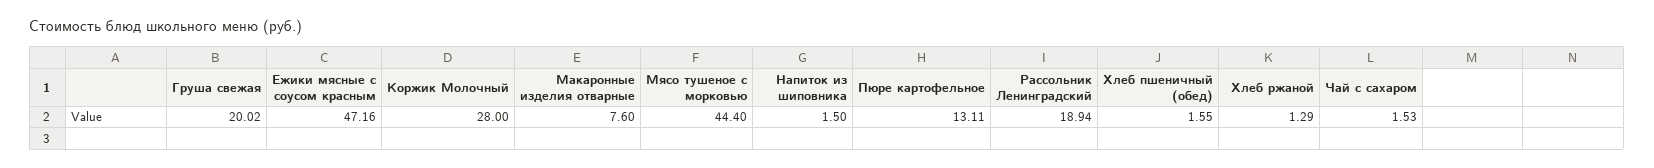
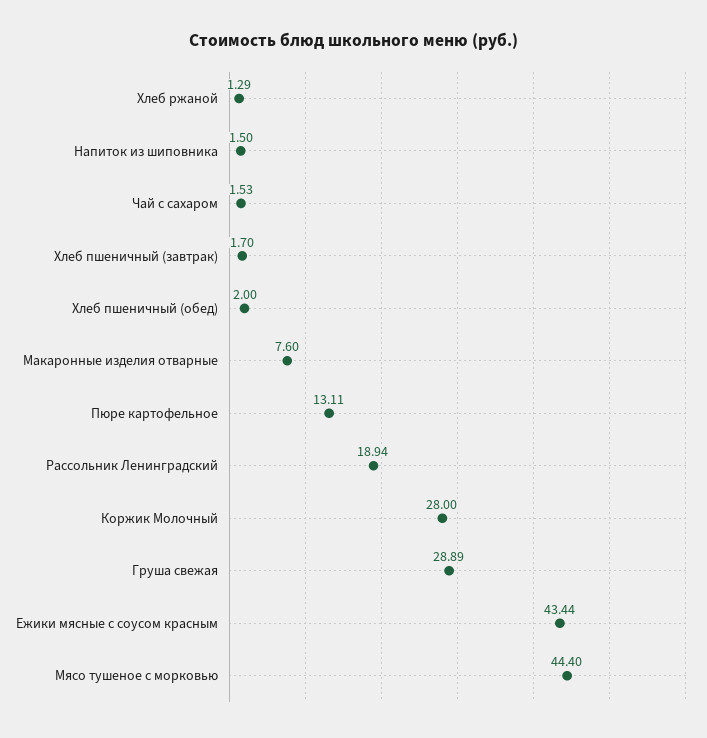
  {
-   "Груша свежая": 20.02,
+   "Груша свежая": 28.89,
-   "Ежики мясные с соусом красным": 47.16,
+   "Ежики мясные с соусом красным": 43.44,
    "Коржик Молочный": 28,
    "Макаронные изделия отварные": 7.6,
    "Мясо тушеное с морковью": 44.4,
    "Напиток из шиповника": 1.5,
    "Пюре картофельное": 13.11,
    "Рассольник Ленинградский": 18.94,
-   "Хлеб пшеничный (обед)": 1.55,
+   "Хлеб пшеничный (обед)": 2,
    "Хлеб ржаной": 1.29,
-   "Чай с сахаром": 1.53
+   "Чай с сахаром": 1.53,
+   "Хлеб пшеничный (завтрак)": 1.7
  }

